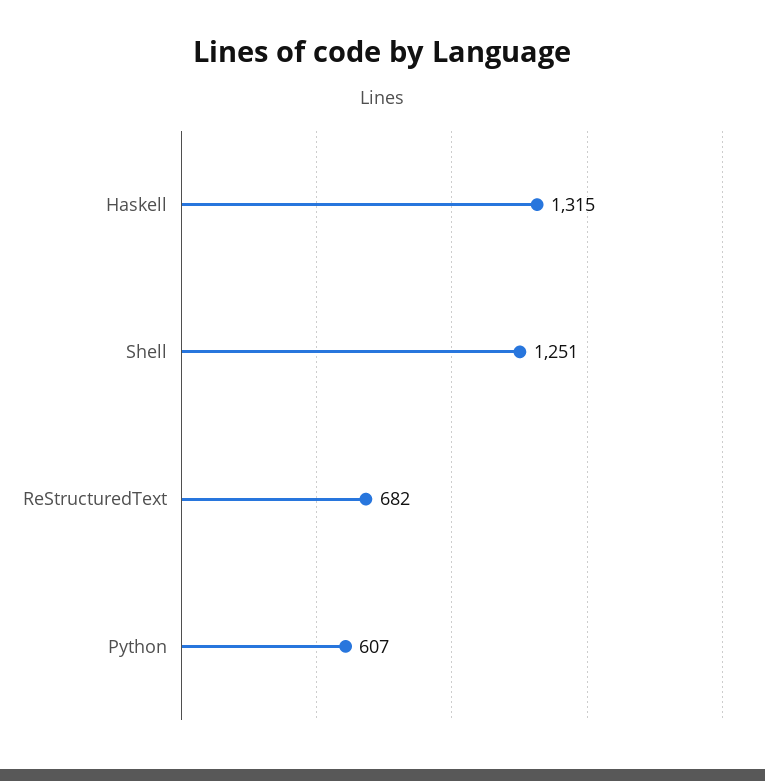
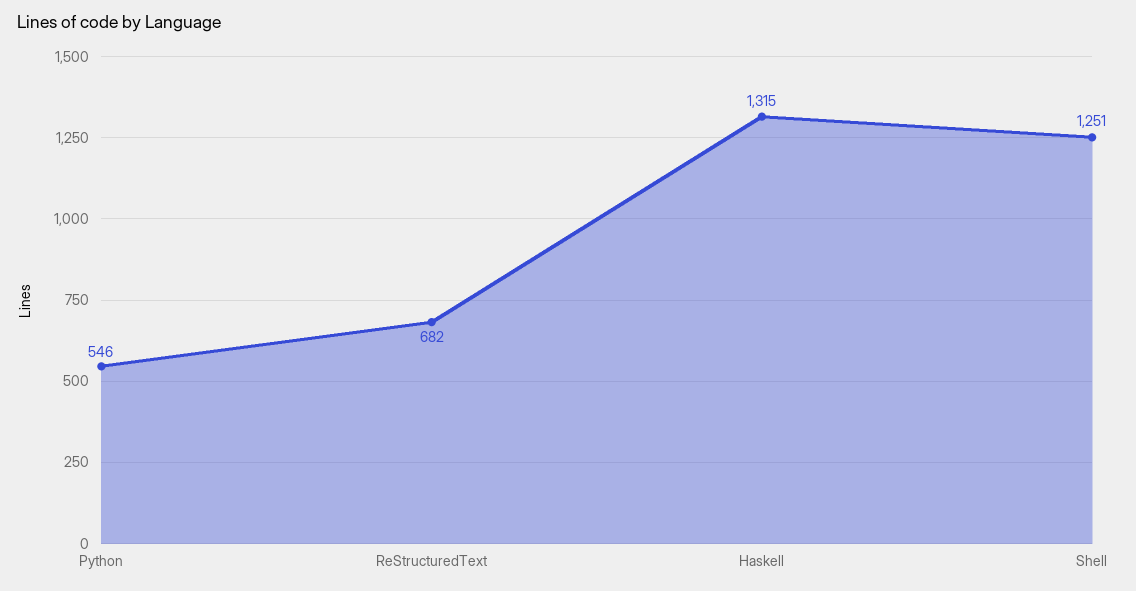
  {
    "Haskell": 1315,
    "Shell": 1251,
    "ReStructuredText": 682,
-   "Python": 607
+   "Python": 546
  }

